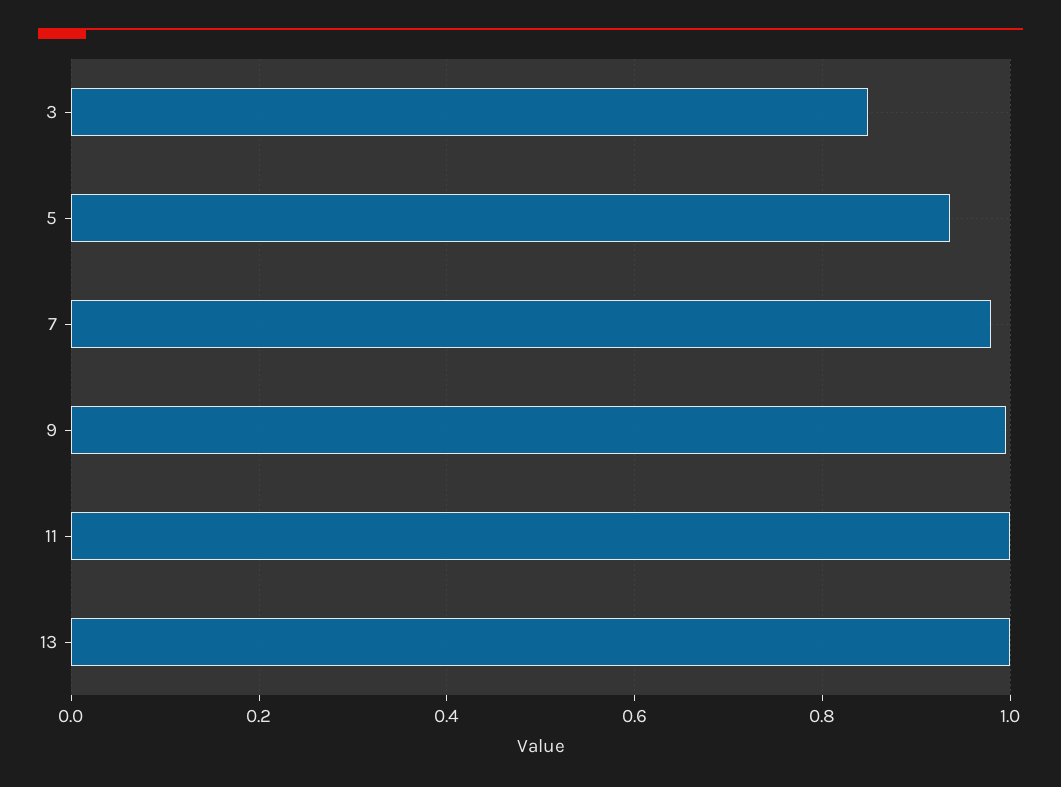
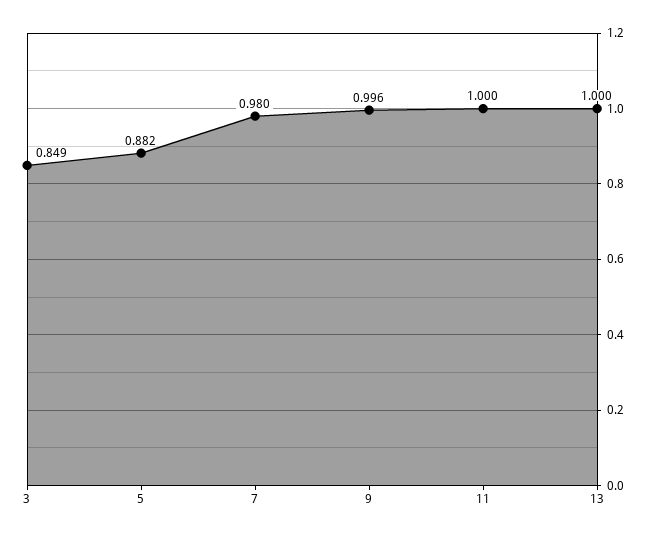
  {
    "3": 0.849,
-   "5": 0.94,
+   "5": 0.882,
    "7": 0.98,
    "9": 0.996,
    "11": 1,
    "13": 1
  }

